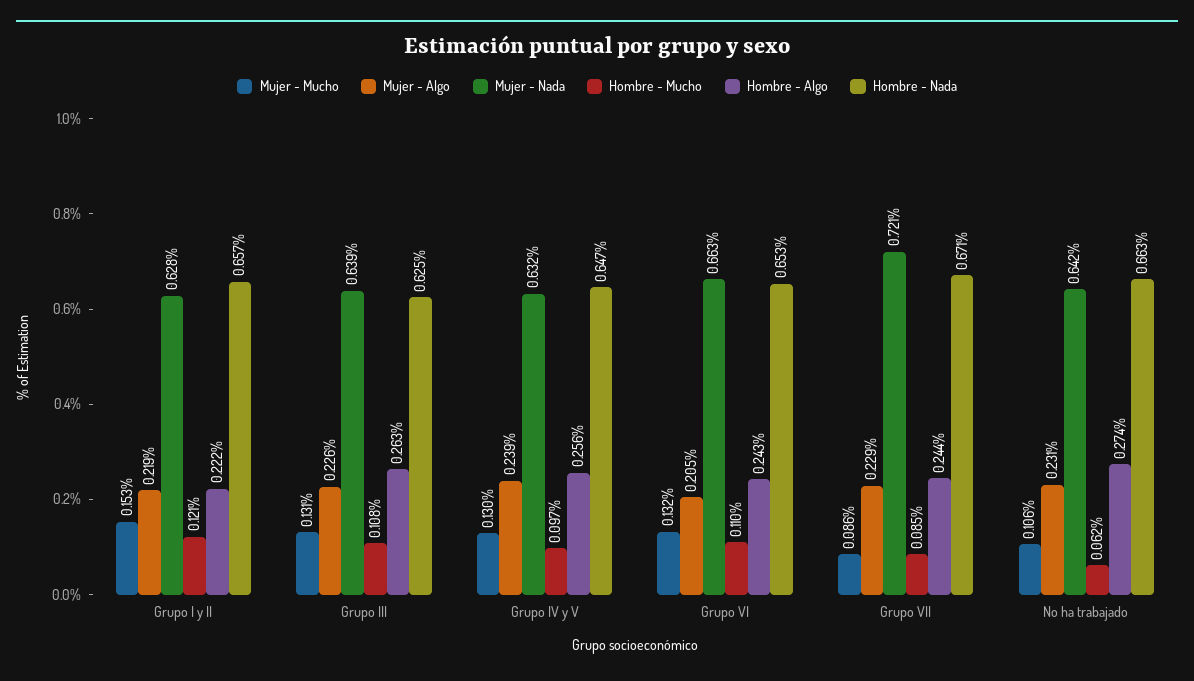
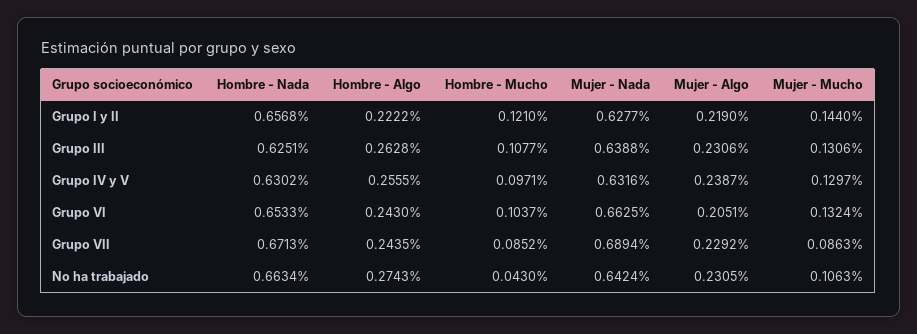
  {
    "Mujer - Mucho": {
-     "Grupo I y II": 0.153,
+     "Grupo I y II": 0.144,
      "Grupo III": 0.1306,
      "Grupo IV y V": 0.1297,
      "Grupo VI": 0.1324,
      "Grupo VII": 0.0863,
      "No ha trabajado": 0.1063
    },
    "Mujer - Algo": {
      "Grupo I y II": 0.219,
-     "Grupo III": 0.226,
+     "Grupo III": 0.2306,
      "Grupo IV y V": 0.2387,
      "Grupo VI": 0.2051,
      "Grupo VII": 0.2292,
      "No ha trabajado": 0.2305
    },
    "Mujer - Nada": {
      "Grupo I y II": 0.6277,
      "Grupo III": 0.6388,
      "Grupo IV y V": 0.6316,
      "Grupo VI": 0.6625,
-     "Grupo VII": 0.721,
+     "Grupo VII": 0.6894,
      "No ha trabajado": 0.6424
    },
    "Hombre - Mucho": {
      "Grupo I y II": 0.121,
      "Grupo III": 0.1077,
      "Grupo IV y V": 0.0971,
-     "Grupo VI": 0.11,
+     "Grupo VI": 0.1037,
      "Grupo VII": 0.0852,
-     "No ha trabajado": 0.062
+     "No ha trabajado": 0.043
    },
    "Hombre - Algo": {
      "Grupo I y II": 0.2222,
      "Grupo III": 0.2628,
      "Grupo IV y V": 0.2555,
      "Grupo VI": 0.243,
      "Grupo VII": 0.2435,
      "No ha trabajado": 0.2743
    },
    "Hombre - Nada": {
      "Grupo I y II": 0.6568,
      "Grupo III": 0.6251,
-     "Grupo IV y V": 0.647,
+     "Grupo IV y V": 0.6302,
      "Grupo VI": 0.6533,
      "Grupo VII": 0.6713,
      "No ha trabajado": 0.6634
    }
  }

